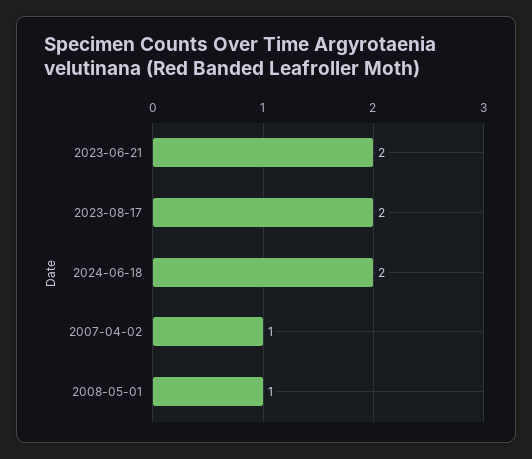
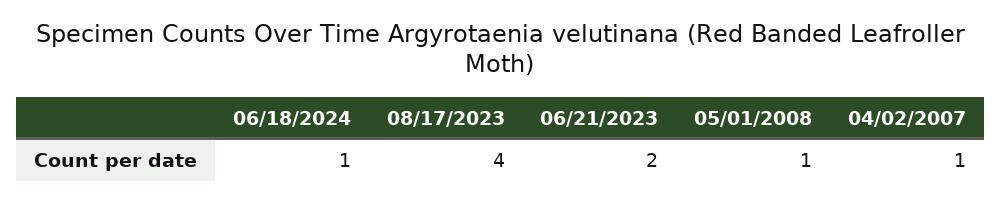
  {
    "2023-06-21": 2,
-   "2023-08-17": 2,
+   "2023-08-17": 4,
-   "2024-06-18": 2,
+   "2024-06-18": 1,
    "2007-04-02": 1,
    "2008-05-01": 1
  }

